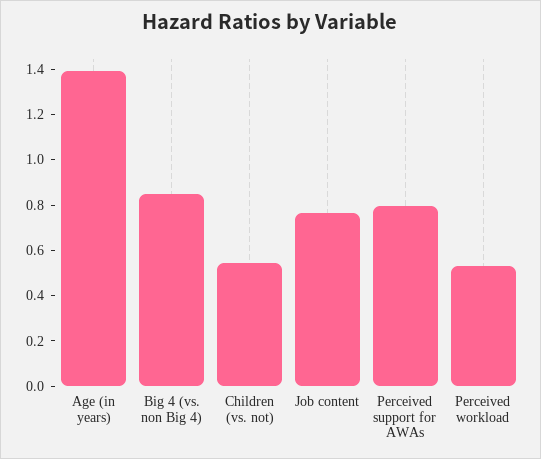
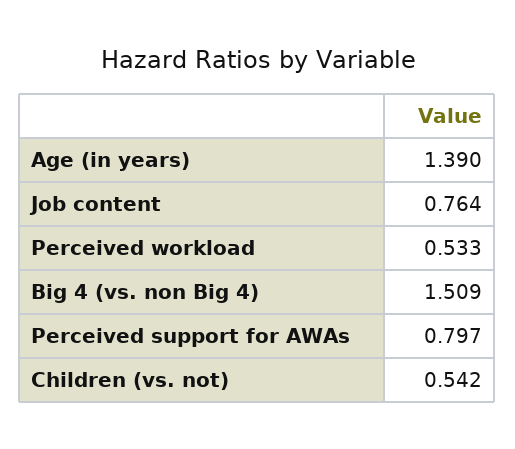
  {
    "Age (in years)": 1.39,
-   "Big 4 (vs. non Big 4)": 0.85,
+   "Big 4 (vs. non Big 4)": 1.509,
    "Children (vs. not)": 0.542,
    "Job content": 0.764,
    "Perceived support for AWAs": 0.797,
    "Perceived workload": 0.533
  }

